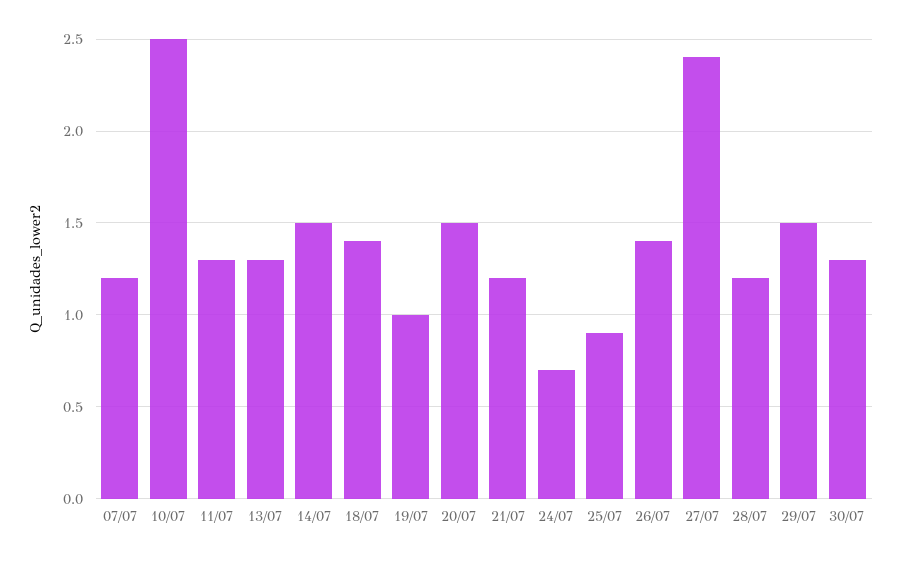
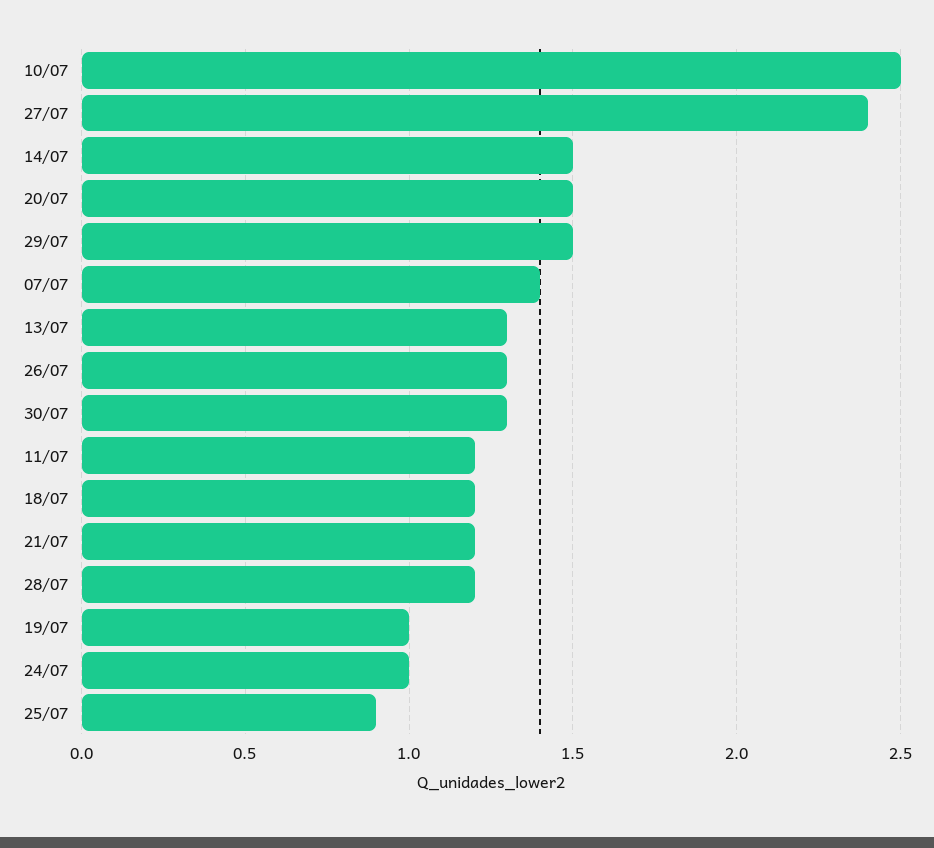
  {
-   "07/07": 1.2,
+   "07/07": 1.4,
    "10/07": 2.5,
-   "11/07": 1.3,
+   "11/07": 1.2,
    "13/07": 1.3,
    "14/07": 1.5,
-   "18/07": 1.4,
+   "18/07": 1.2,
    "19/07": 1,
    "20/07": 1.5,
    "21/07": 1.2,
-   "24/07": 0.7,
+   "24/07": 1,
    "25/07": 0.9,
-   "26/07": 1.4,
+   "26/07": 1.3,
    "27/07": 2.4,
    "28/07": 1.2,
    "29/07": 1.5,
    "30/07": 1.3
  }

